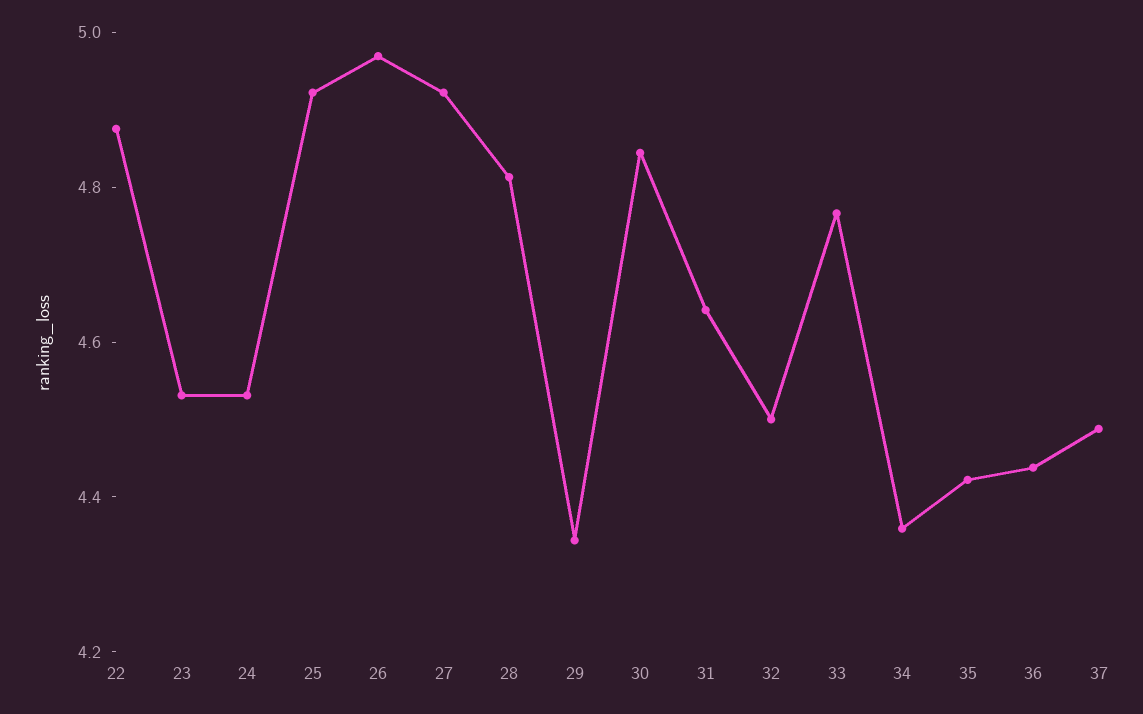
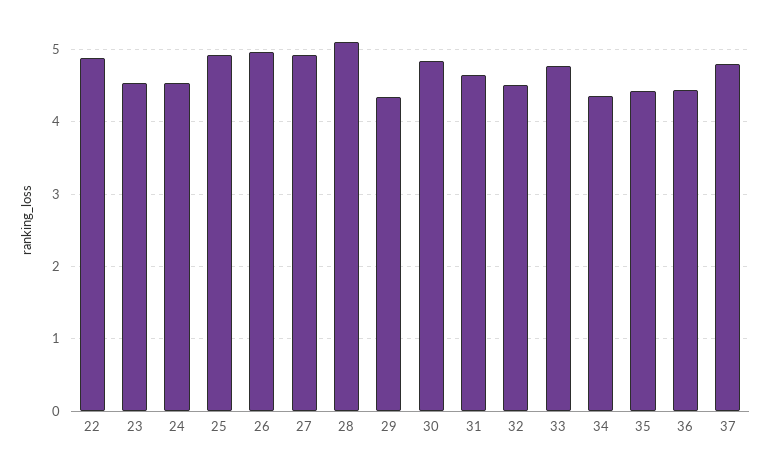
  {
    "22": 4.9,
    "23": 4.55,
    "24": 4.55,
    "25": 4.9,
    "26": 4.95,
    "27": 4.9,
-   "28": 4.8,
+   "28": 5.1,
    "29": 4.35,
    "30": 4.85,
    "31": 4.65,
    "32": 4.5,
    "33": 4.75,
    "34": 4.35,
    "35": 4.4,
    "36": 4.45,
-   "37": 4.5
+   "37": 4.8
  }

